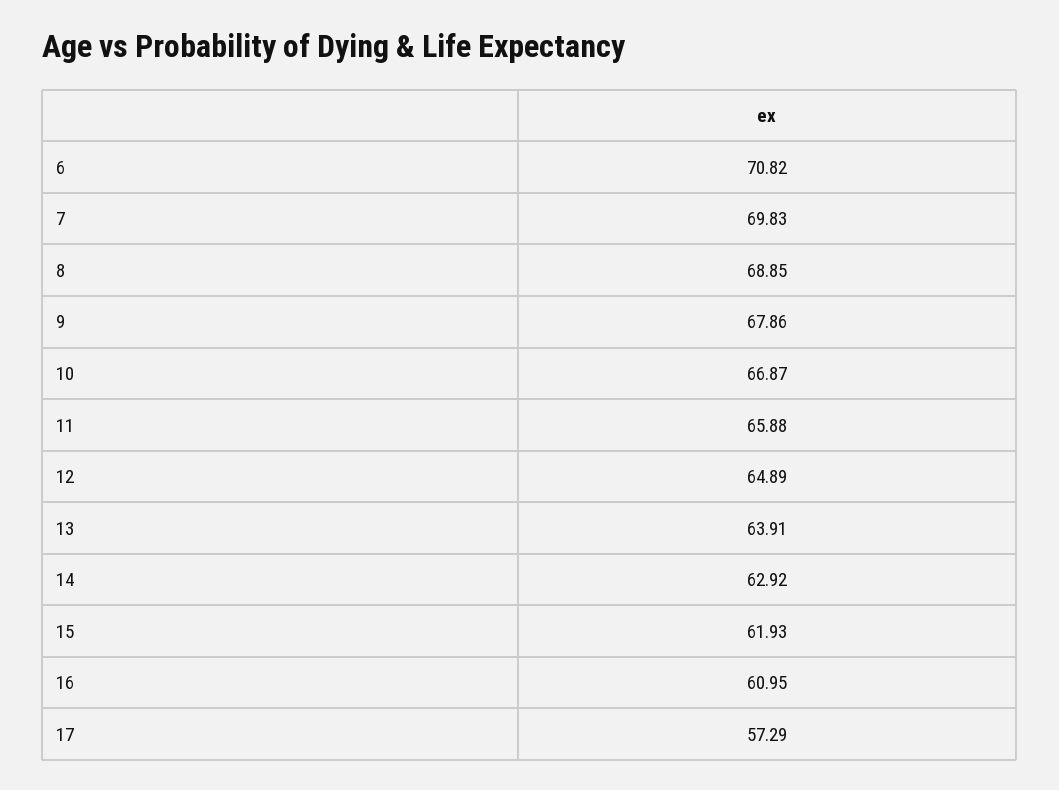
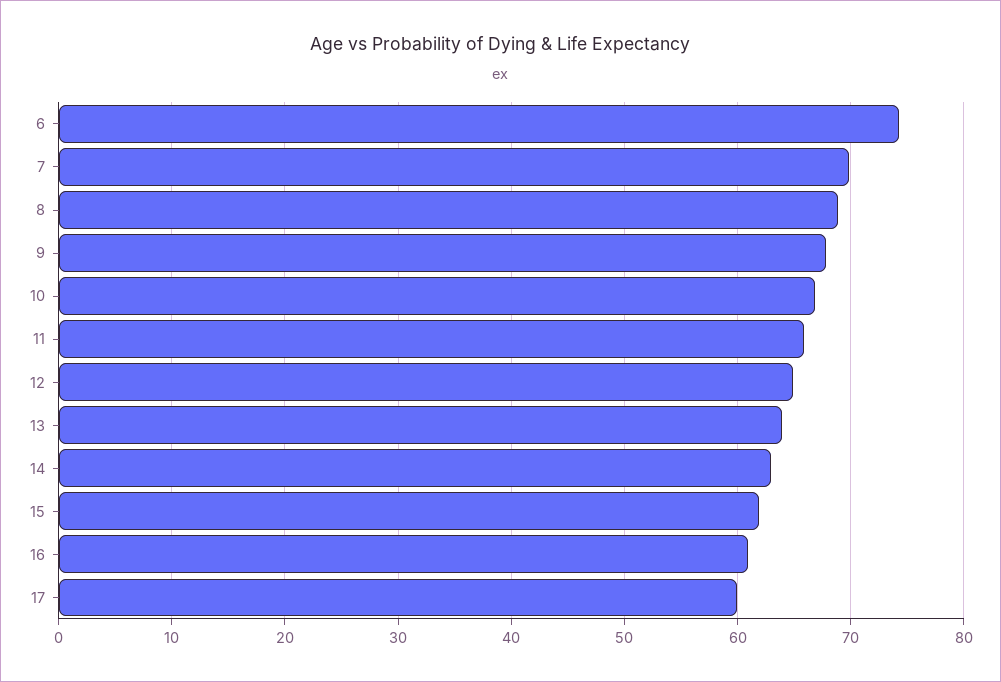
  {
-   "6": 70.82,
+   "6": 74,
    "7": 69.83,
    "8": 68.85,
    "9": 67.86,
    "10": 66.87,
    "11": 65.88,
    "12": 64.89,
    "13": 63.91,
    "14": 62.92,
    "15": 61.93,
    "16": 60.95,
-   "17": 57.29
+   "17": 60
  }

